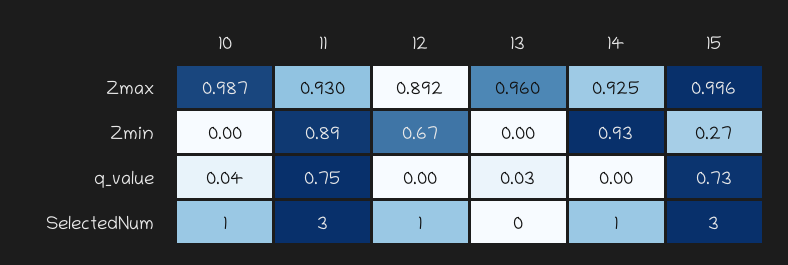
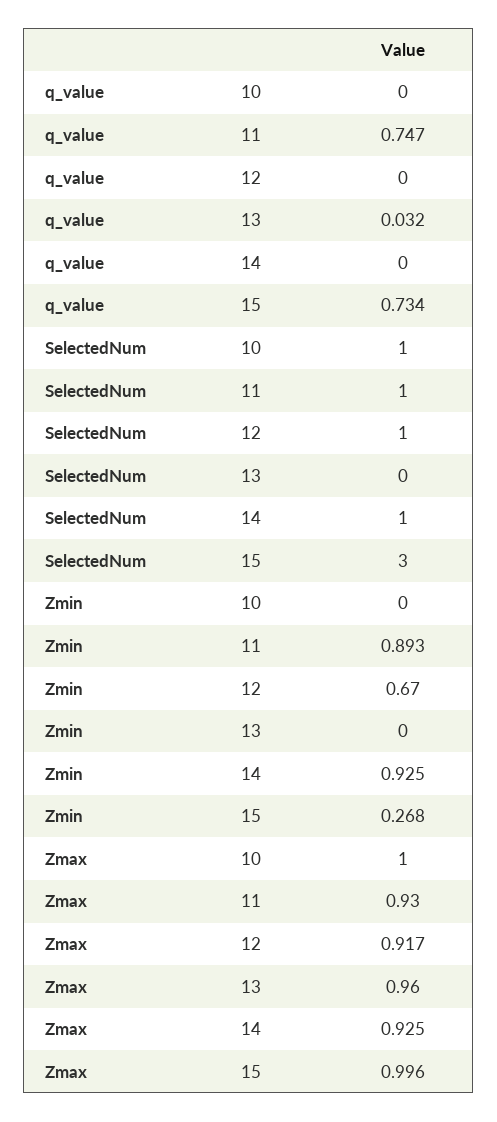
  {
    "10": {
-     "Zmax": 0.987,
+     "Zmax": 1,
      "Zmin": 0,
-     "q_value": 0.04,
+     "q_value": 0,
      "SelectedNum": 1
    },
    "11": {
      "Zmax": 0.93,
      "Zmin": 0.893,
      "q_value": 0.747,
-     "SelectedNum": 3
+     "SelectedNum": 1
    },
    "12": {
-     "Zmax": 0.892,
+     "Zmax": 0.917,
      "Zmin": 0.67,
      "q_value": 0,
      "SelectedNum": 1
    },
    "13": {
      "Zmax": 0.96,
      "Zmin": 0,
      "q_value": 0.032,
      "SelectedNum": 0
    },
    "14": {
      "Zmax": 0.925,
      "Zmin": 0.925,
      "q_value": 0,
      "SelectedNum": 1
    },
    "15": {
      "Zmax": 0.996,
      "Zmin": 0.268,
      "q_value": 0.734,
      "SelectedNum": 3
    }
  }

